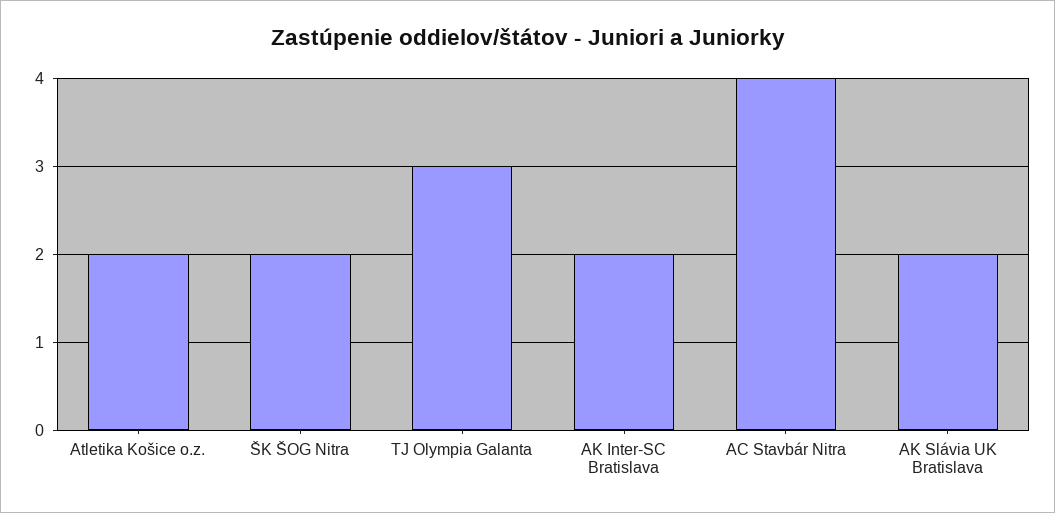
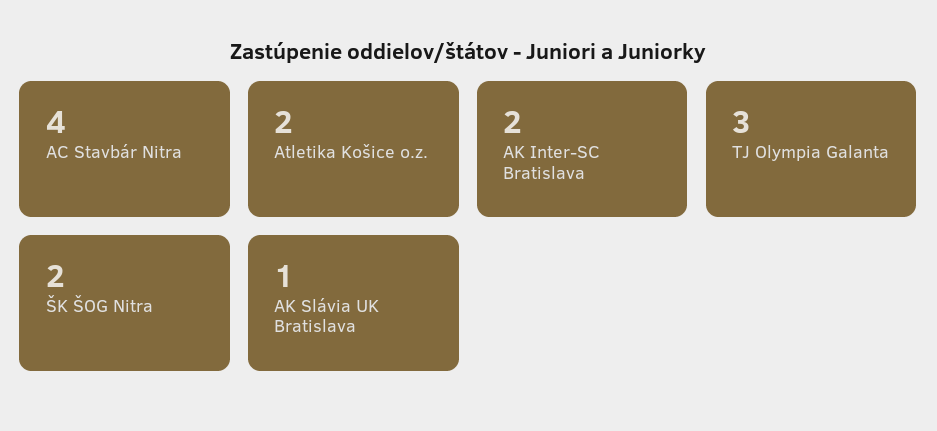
  {
    "Atletika Košice o.z.": 2,
    "ŠK ŠOG Nitra": 2,
    "TJ Olympia Galanta": 3,
    "AK Inter-SC Bratislava": 2,
    "AC Stavbár Nitra": 4,
-   "AK Slávia UK Bratislava": 2
+   "AK Slávia UK Bratislava": 1
  }

